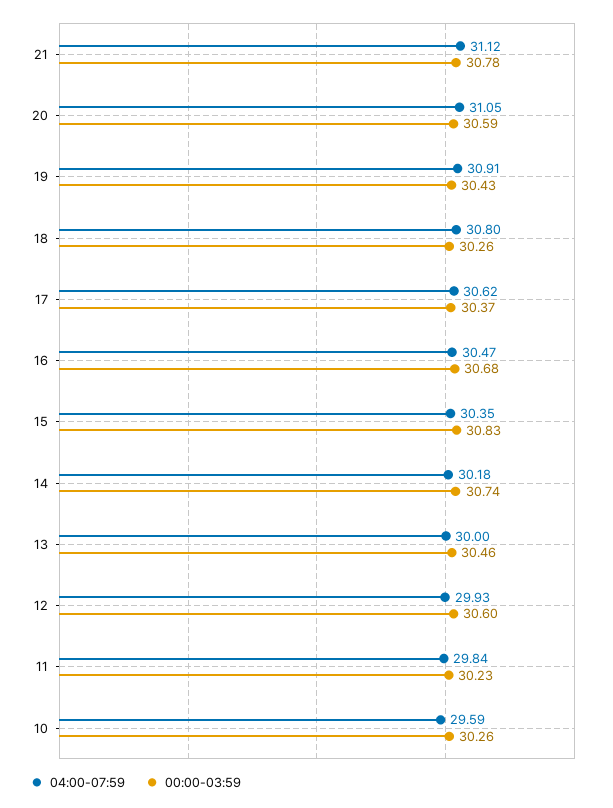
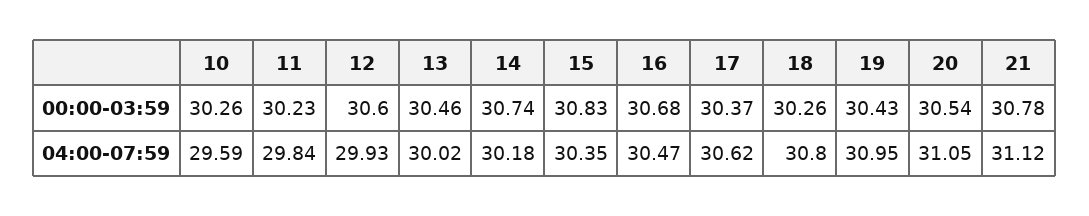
  {
    "04:00-07:59": {
      "21": 31.12,
      "20": 31.05,
-     "19": 30.91,
+     "19": 30.95,
      "18": 30.8,
      "17": 30.62,
      "16": 30.47,
      "15": 30.35,
      "14": 30.18,
-     "13": 30,
+     "13": 30.02,
      "12": 29.93,
      "11": 29.84,
      "10": 29.59
    },
    "00:00-03:59": {
      "21": 30.78,
-     "20": 30.59,
+     "20": 30.54,
      "19": 30.43,
      "18": 30.26,
      "17": 30.37,
      "16": 30.68,
      "15": 30.83,
      "14": 30.74,
      "13": 30.46,
      "12": 30.6,
      "11": 30.23,
      "10": 30.26
    }
  }

